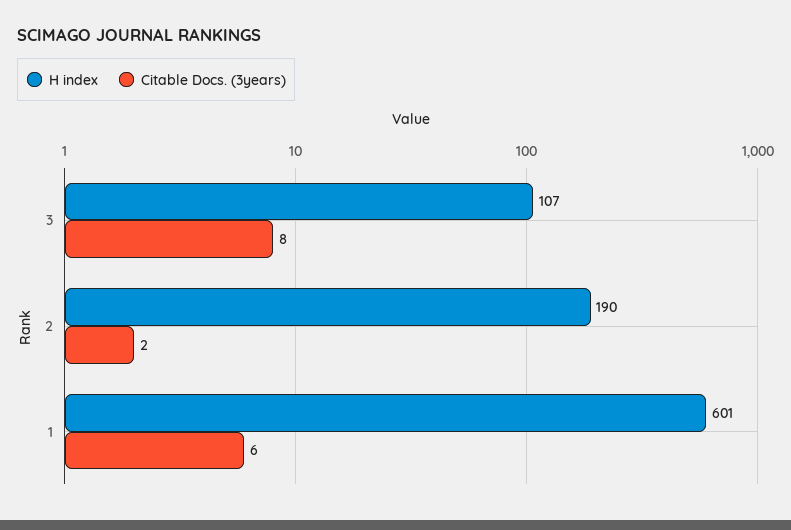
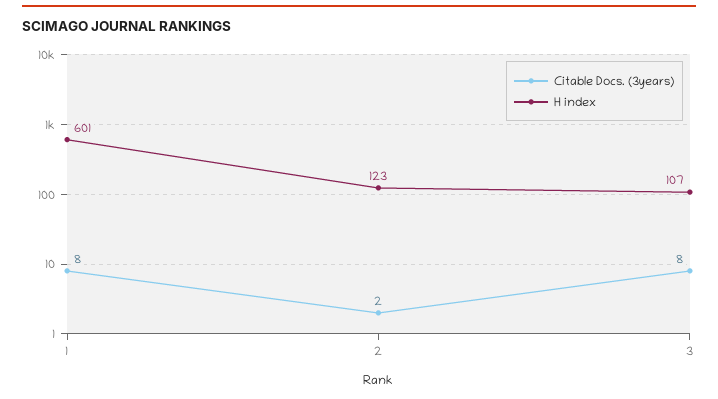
  {
    "H index": {
      "3": 107,
-     "2": 190,
+     "2": 123,
      "1": 601
    },
    "Citable Docs. (3years)": {
      "3": 8,
      "2": 2,
-     "1": 6
+     "1": 8
    }
  }

